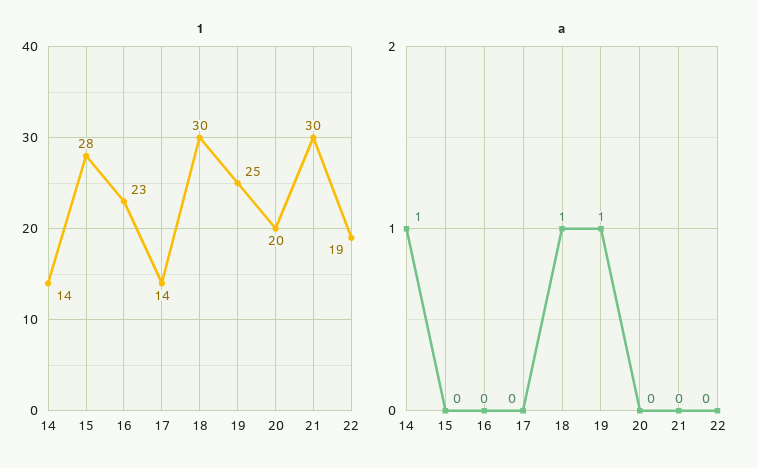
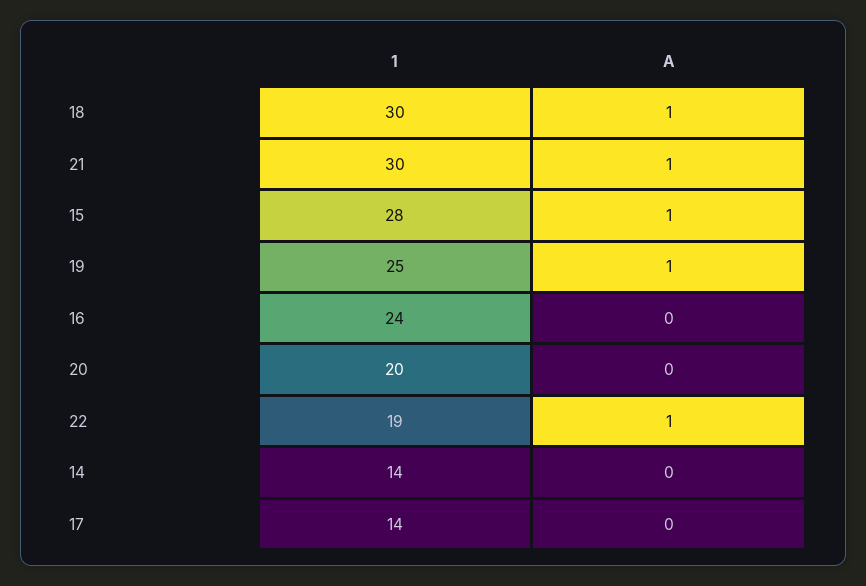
  {
    "1": {
      "14": 14,
      "15": 28,
-     "16": 23,
+     "16": 24,
      "17": 14,
      "18": 30,
      "19": 25,
      "20": 20,
      "21": 30,
      "22": 19
    },
    "a": {
-     "14": 1,
+     "14": 0,
-     "15": 0,
+     "15": 1,
      "16": 0,
      "17": 0,
      "18": 1,
      "19": 1,
      "20": 0,
-     "21": 0,
+     "21": 1,
-     "22": 0
+     "22": 1
    }
  }

